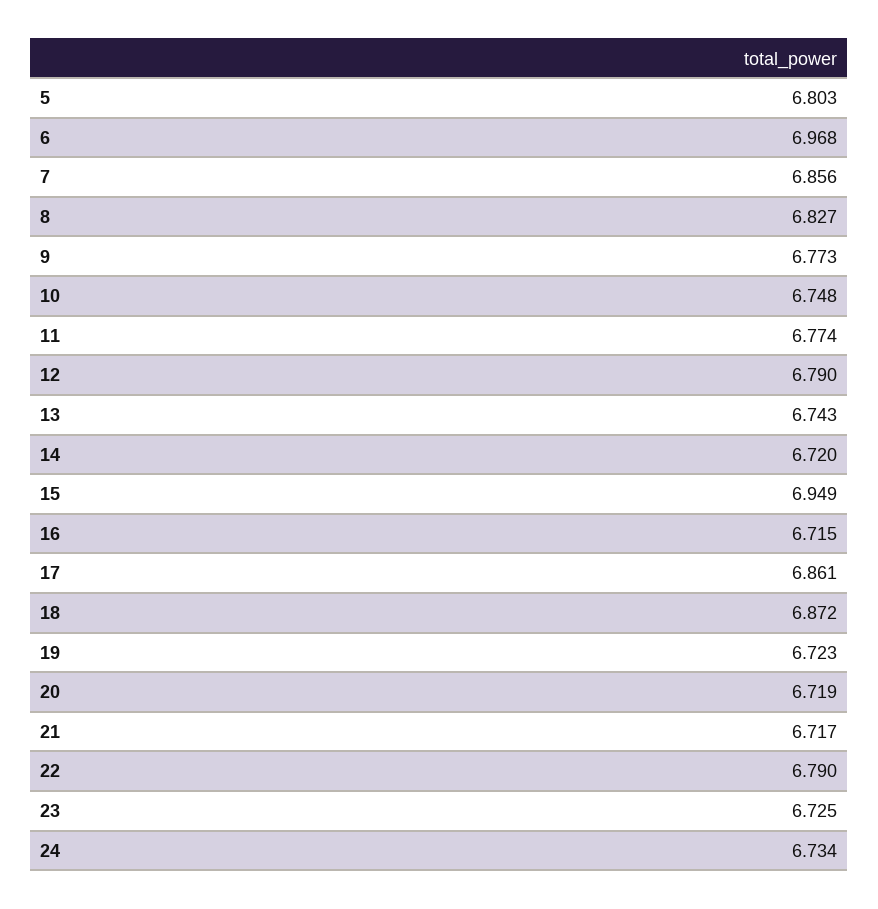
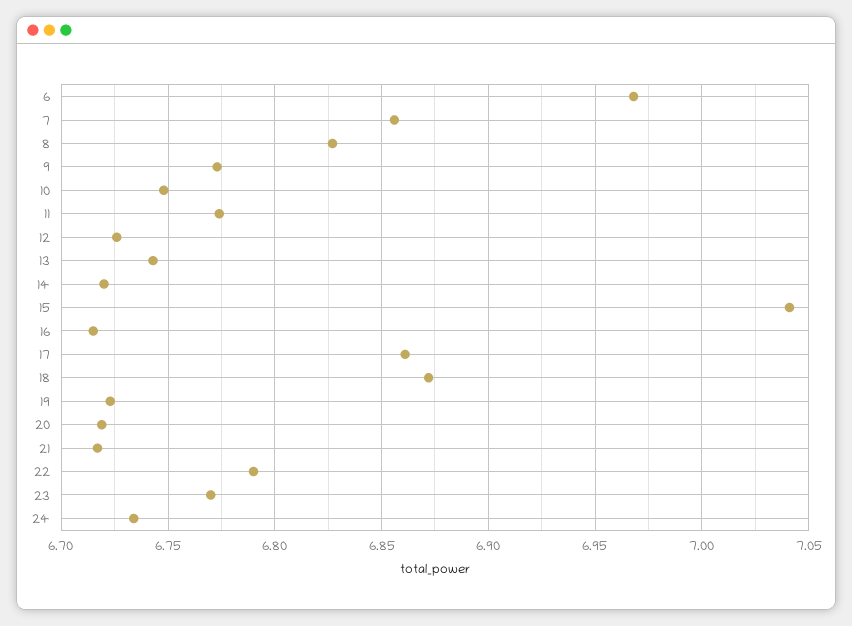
  {
-   "5": 6.803,
    "6": 6.968,
    "7": 6.856,
    "8": 6.827,
    "9": 6.773,
    "10": 6.748,
    "11": 6.774,
-   "12": 6.79,
+   "12": 6.725,
    "13": 6.743,
    "14": 6.72,
-   "15": 6.949,
+   "15": 7.04,
    "16": 6.715,
    "17": 6.861,
    "18": 6.872,
    "19": 6.723,
    "20": 6.719,
    "21": 6.717,
    "22": 6.79,
-   "23": 6.725,
+   "23": 6.77,
    "24": 6.734
  }

